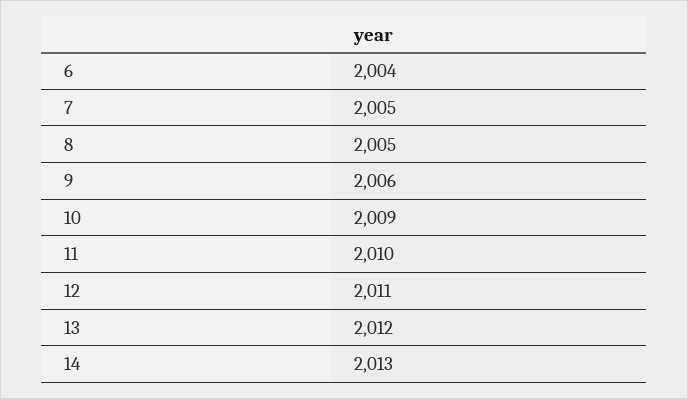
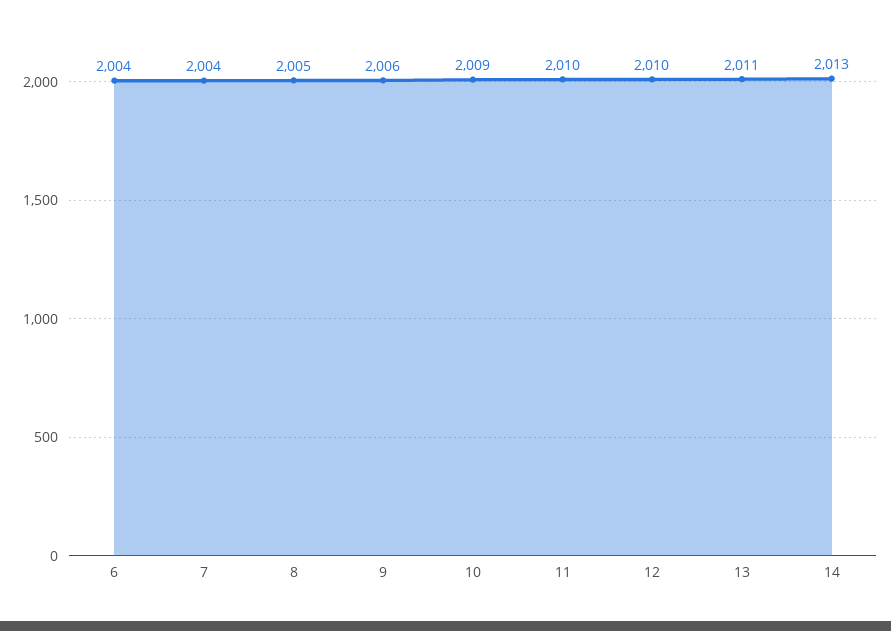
  {
    "6": 2004,
-   "7": 2005,
+   "7": 2004,
    "8": 2005,
    "9": 2006,
    "10": 2009,
    "11": 2010,
-   "12": 2011,
+   "12": 2010,
-   "13": 2012,
+   "13": 2011,
    "14": 2013
  }

